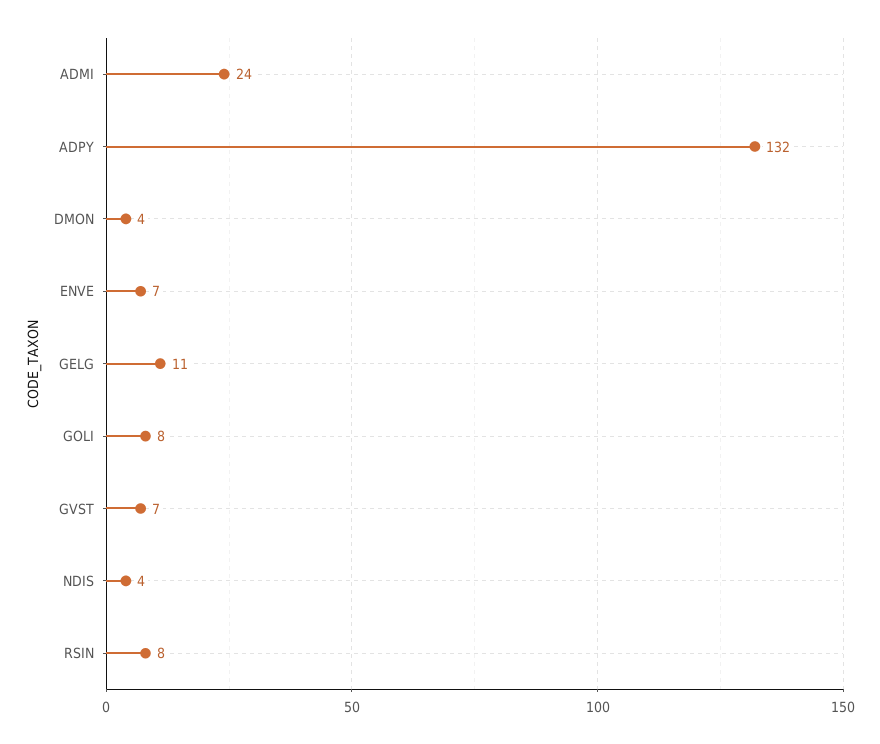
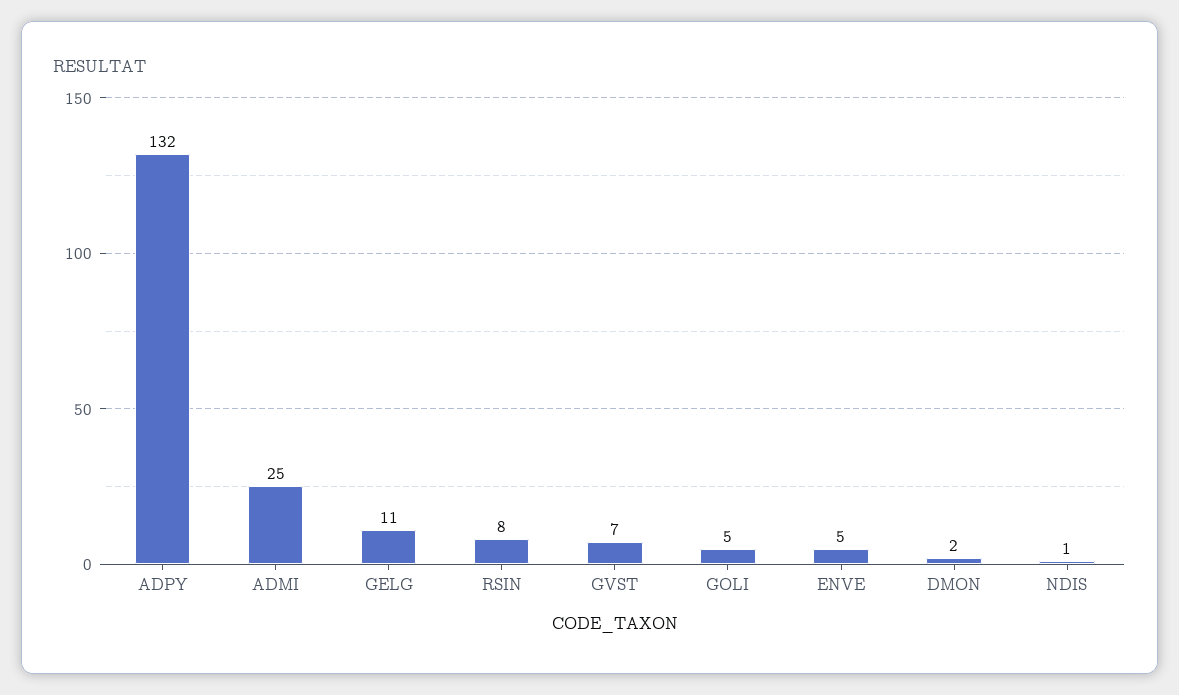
  {
-   "ADMI": 24,
+   "ADMI": 25,
    "ADPY": 132,
-   "DMON": 4,
+   "DMON": 2,
-   "ENVE": 7,
+   "ENVE": 5,
    "GELG": 11,
-   "GOLI": 8,
+   "GOLI": 5,
    "GVST": 7,
-   "NDIS": 4,
+   "NDIS": 1,
    "RSIN": 8
  }

